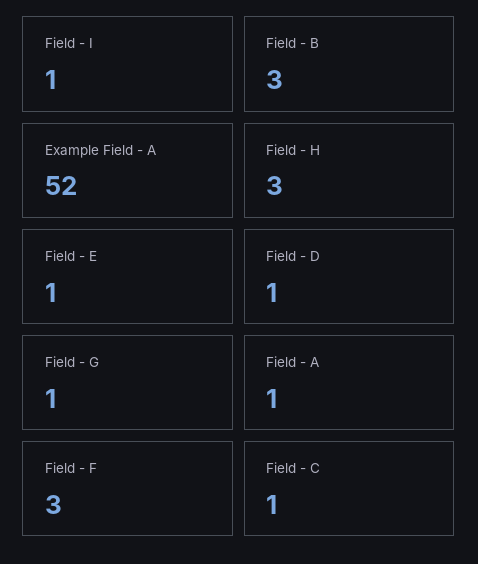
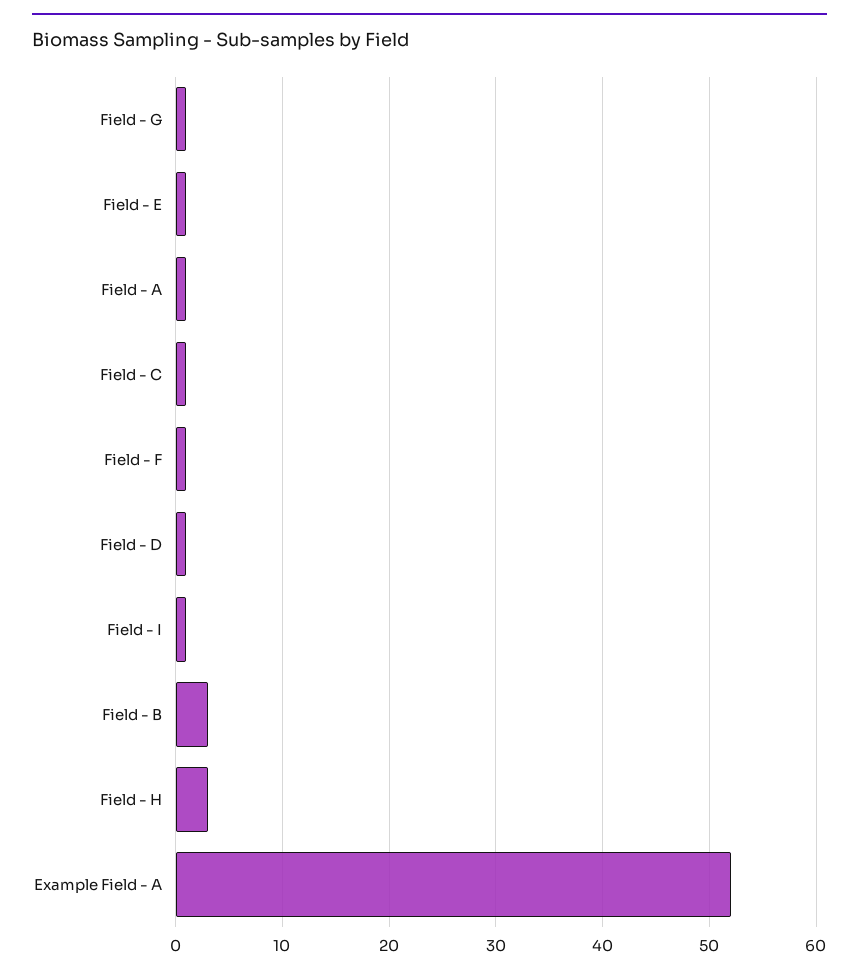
  {
    "Field - I": 1,
    "Field - B": 3,
    "Example Field - A": 52,
    "Field - H": 3,
    "Field - E": 1,
    "Field - D": 1,
    "Field - G": 1,
    "Field - A": 1,
-   "Field - F": 3,
+   "Field - F": 1,
    "Field - C": 1
  }

